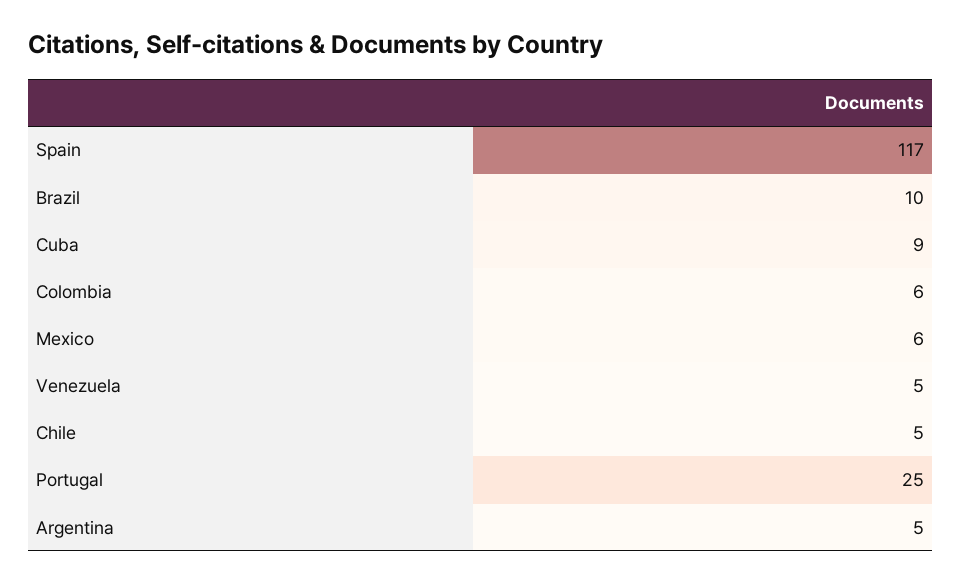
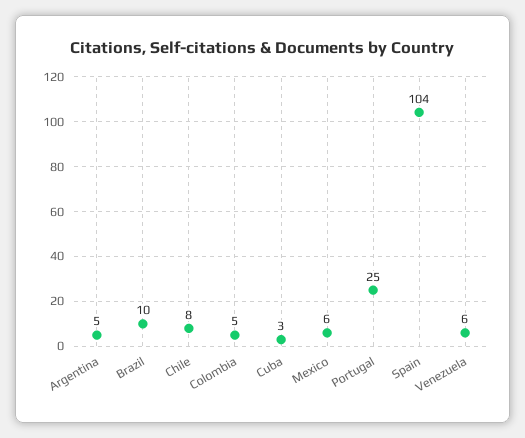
  {
-   "Spain": 117,
+   "Spain": 104,
    "Brazil": 10,
-   "Cuba": 9,
+   "Cuba": 3,
-   "Colombia": 6,
+   "Colombia": 5,
    "Mexico": 6,
-   "Venezuela": 5,
+   "Venezuela": 6,
-   "Chile": 5,
+   "Chile": 8,
    "Portugal": 25,
    "Argentina": 5
  }

